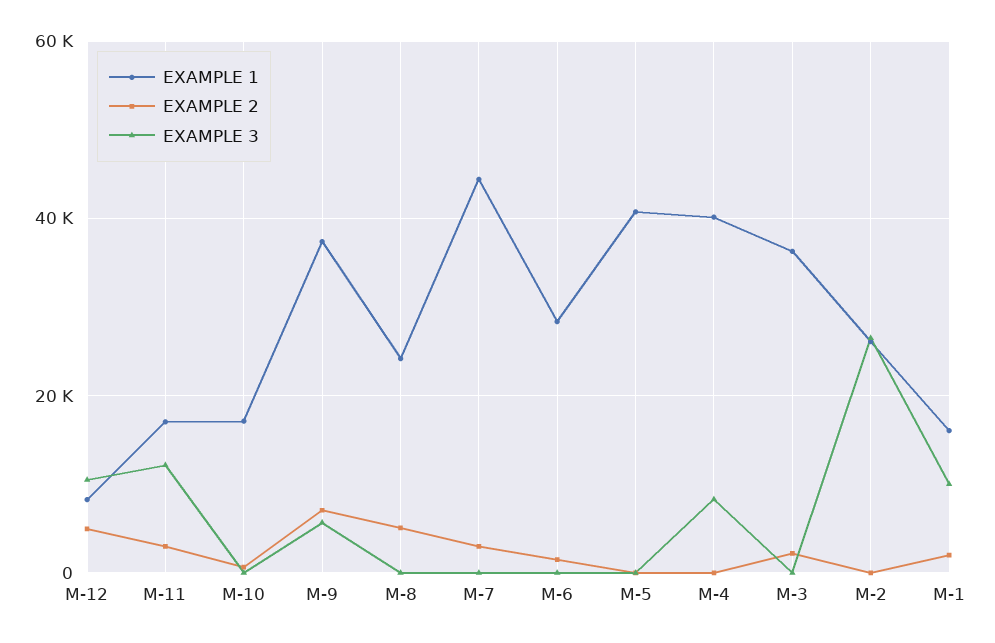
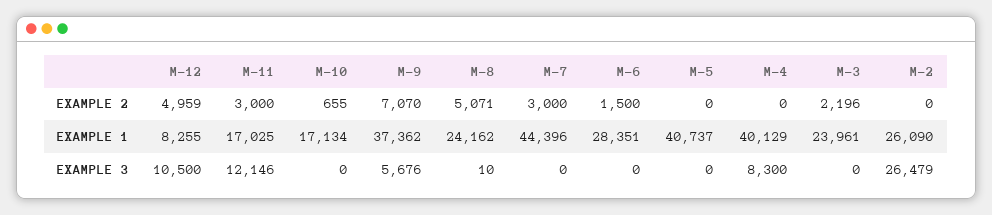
  {
    "EXAMPLE 1": {
      "M-12": 8255,
      "M-11": 17025,
      "M-10": 17134,
      "M-9": 37362,
      "M-8": 24162,
      "M-7": 44396,
      "M-6": 28351,
      "M-5": 40737,
      "M-4": 40129,
-     "M-3": 36000,
+     "M-3": 23961,
-     "M-2": 26090,
+     "M-2": 26090
-     "M-1": 16000
    },
    "EXAMPLE 2": {
      "M-12": 4959,
      "M-11": 3000,
      "M-10": 655,
      "M-9": 7070,
      "M-8": 5071,
      "M-7": 3000,
      "M-6": 1500,
      "M-5": 0,
      "M-4": 0,
      "M-3": 2196,
-     "M-2": 0,
+     "M-2": 0
-     "M-1": 2000
    },
    "EXAMPLE 3": {
      "M-12": 10500,
      "M-11": 12146,
      "M-10": 0,
      "M-9": 5676,
      "M-8": 10,
      "M-7": 0,
      "M-6": 0,
      "M-5": 0,
      "M-4": 8300,
      "M-3": 0,
-     "M-2": 26479,
+     "M-2": 26479
-     "M-1": 10000
    }
  }

